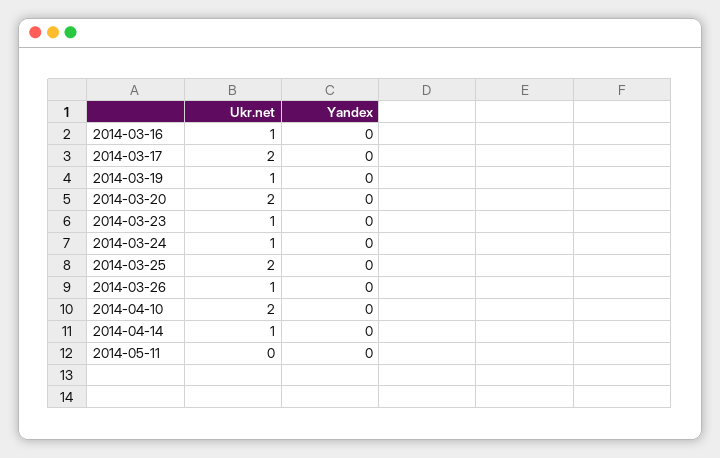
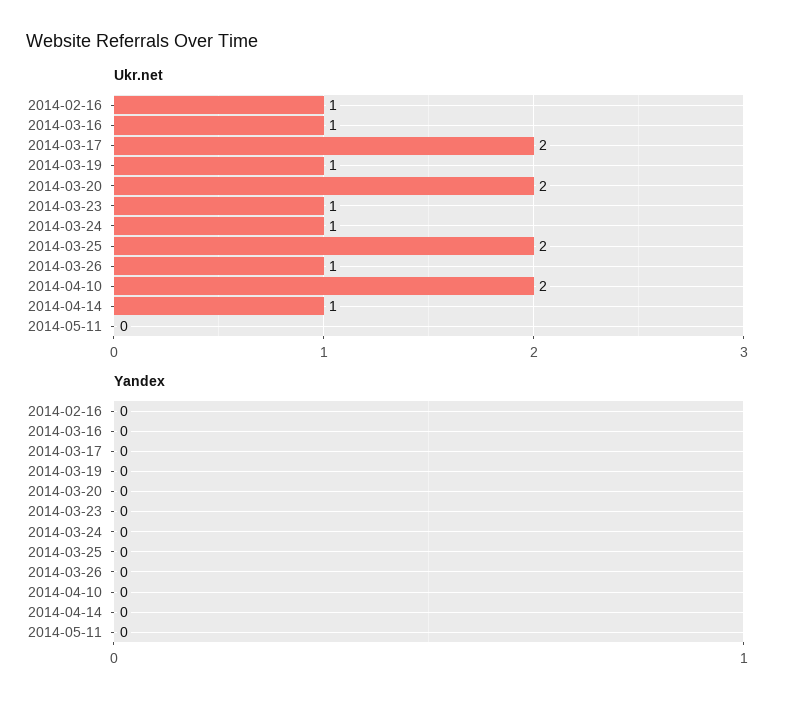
  {
    "Ukr.net": {
      "2014-03-16": 1,
      "2014-03-17": 2,
      "2014-03-19": 1,
      "2014-03-20": 2,
      "2014-03-23": 1,
      "2014-03-24": 1,
      "2014-03-25": 2,
      "2014-03-26": 1,
      "2014-04-10": 2,
      "2014-04-14": 1,
-     "2014-05-11": 0
+     "2014-05-11": 0,
+     "2014-02-16": 1
    },
    "Yandex": {
      "2014-03-16": 0,
      "2014-03-17": 0,
      "2014-03-19": 0,
      "2014-03-20": 0,
      "2014-03-23": 0,
      "2014-03-24": 0,
      "2014-03-25": 0,
      "2014-03-26": 0,
      "2014-04-10": 0,
      "2014-04-14": 0,
-     "2014-05-11": 0
+     "2014-05-11": 0,
+     "2014-02-16": 0
    }
  }

